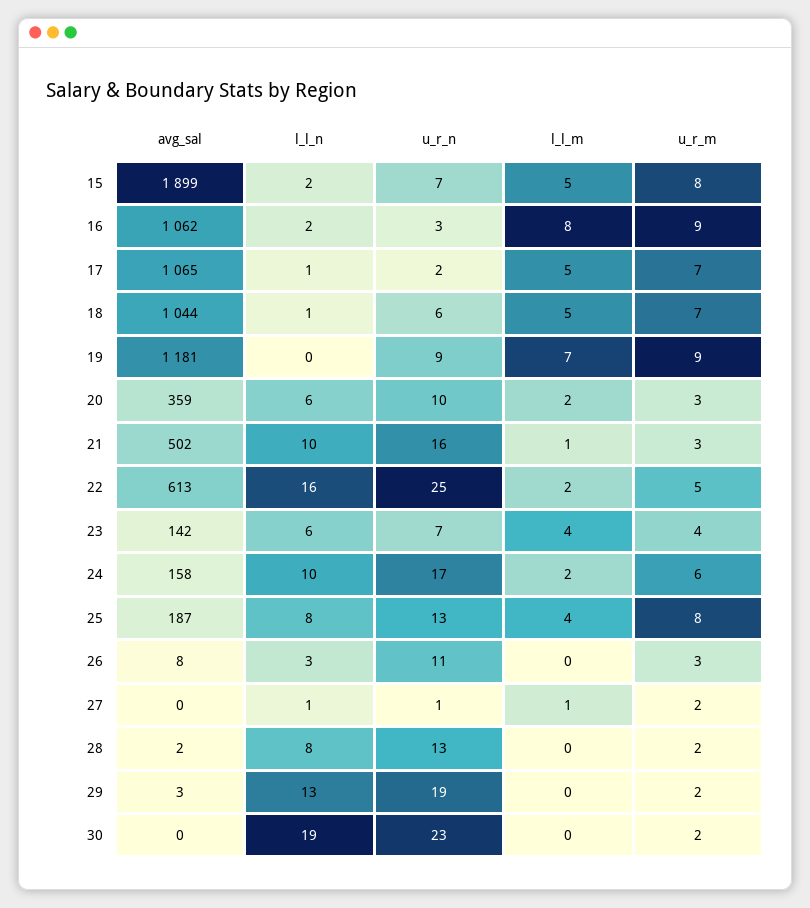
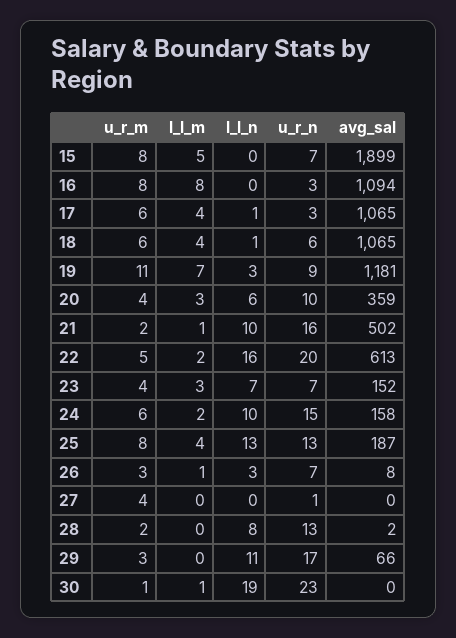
  {
    "avg_sal": {
      "15": 1899,
-     "16": 1062,
+     "16": 1094,
      "17": 1065,
-     "18": 1044,
+     "18": 1065,
      "19": 1181,
      "20": 359,
      "21": 502,
      "22": 613,
-     "23": 142,
+     "23": 152,
      "24": 158,
      "25": 187,
      "26": 8,
      "27": 0,
      "28": 2,
-     "29": 3,
+     "29": 66,
      "30": 0
    },
    "l_l_n": {
-     "15": 2,
+     "15": 0,
-     "16": 2,
+     "16": 0,
      "17": 1,
      "18": 1,
-     "19": 0,
+     "19": 3,
      "20": 6,
      "21": 10,
      "22": 16,
-     "23": 6,
+     "23": 7,
      "24": 10,
-     "25": 8,
+     "25": 13,
      "26": 3,
-     "27": 1,
+     "27": 0,
      "28": 8,
-     "29": 13,
+     "29": 11,
      "30": 19
    },
    "u_r_n": {
      "15": 7,
      "16": 3,
-     "17": 2,
+     "17": 3,
      "18": 6,
      "19": 9,
      "20": 10,
      "21": 16,
-     "22": 25,
+     "22": 20,
      "23": 7,
-     "24": 17,
+     "24": 15,
      "25": 13,
-     "26": 11,
+     "26": 7,
      "27": 1,
      "28": 13,
-     "29": 19,
+     "29": 17,
      "30": 23
    },
    "l_l_m": {
      "15": 5,
      "16": 8,
-     "17": 5,
+     "17": 4,
-     "18": 5,
+     "18": 4,
      "19": 7,
-     "20": 2,
+     "20": 3,
      "21": 1,
      "22": 2,
-     "23": 4,
+     "23": 3,
      "24": 2,
      "25": 4,
-     "26": 0,
+     "26": 1,
-     "27": 1,
+     "27": 0,
      "28": 0,
      "29": 0,
-     "30": 0
+     "30": 1
    },
    "u_r_m": {
      "15": 8,
-     "16": 9,
+     "16": 8,
-     "17": 7,
+     "17": 6,
-     "18": 7,
+     "18": 6,
-     "19": 9,
+     "19": 11,
-     "20": 3,
+     "20": 4,
-     "21": 3,
+     "21": 2,
      "22": 5,
      "23": 4,
      "24": 6,
      "25": 8,
      "26": 3,
-     "27": 2,
+     "27": 4,
      "28": 2,
-     "29": 2,
+     "29": 3,
-     "30": 2
+     "30": 1
    }
  }

